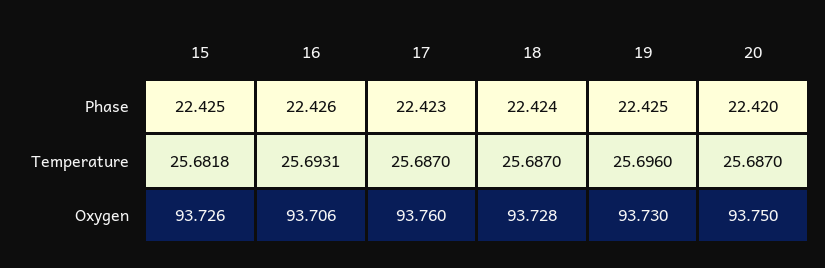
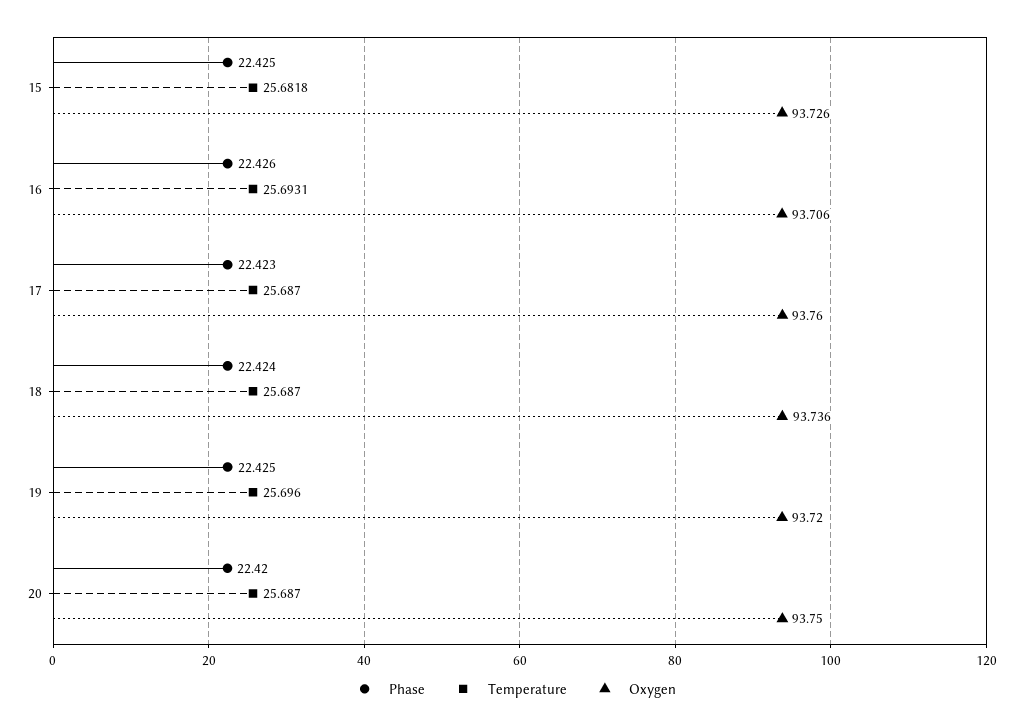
  {
    "Phase": {
      "15": 22.425,
      "16": 22.426,
      "17": 22.423,
      "18": 22.424,
      "19": 22.425,
      "20": 22.42
    },
    "Temperature": {
      "15": 25.6818,
      "16": 25.6931,
      "17": 25.687,
      "18": 25.687,
      "19": 25.696,
      "20": 25.687
    },
    "Oxygen": {
      "15": 93.726,
      "16": 93.706,
      "17": 93.76,
-     "18": 93.728,
+     "18": 93.736,
-     "19": 93.73,
+     "19": 93.72,
      "20": 93.75
    }
  }

